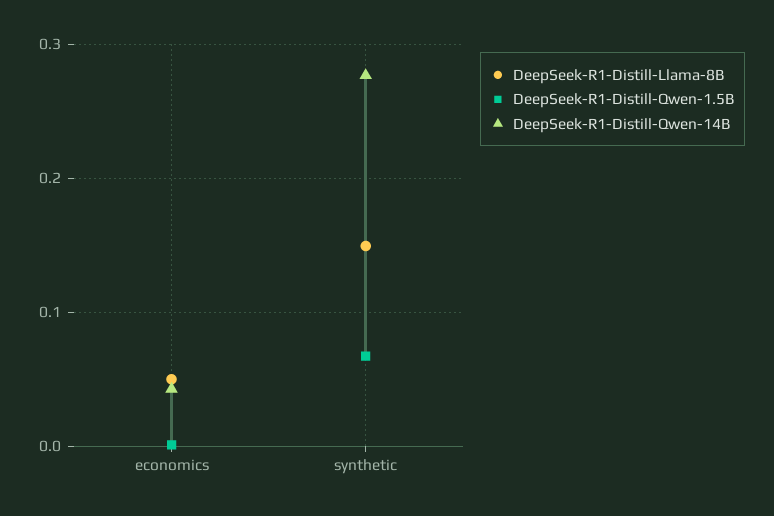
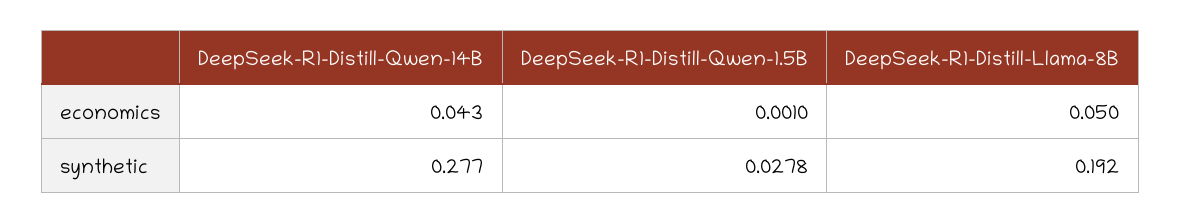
  {
    "DeepSeek-R1-Distill-Llama-8B": {
      "economics": 0.05,
-     "synthetic": 0.15
+     "synthetic": 0.192
    },
    "DeepSeek-R1-Distill-Qwen-1.5B": {
      "economics": 0.001,
-     "synthetic": 0.07
+     "synthetic": 0.0278
    },
    "DeepSeek-R1-Distill-Qwen-14B": {
      "economics": 0.043,
      "synthetic": 0.277
    }
  }

